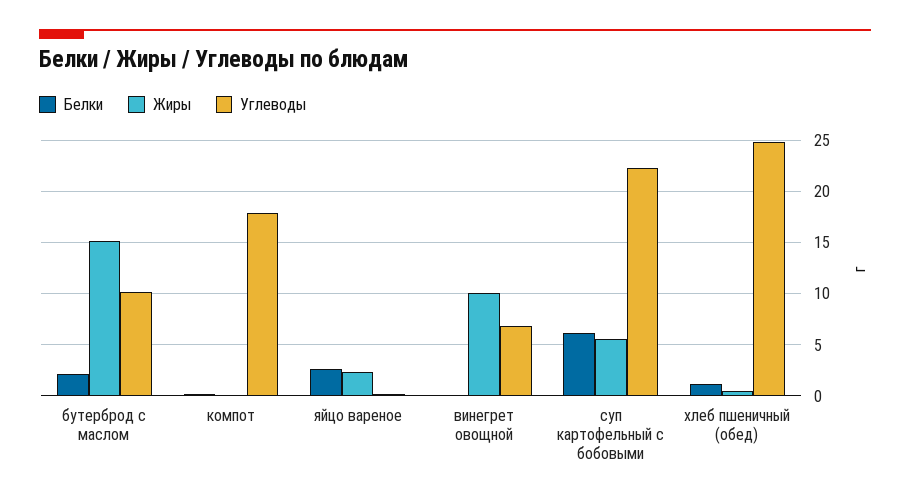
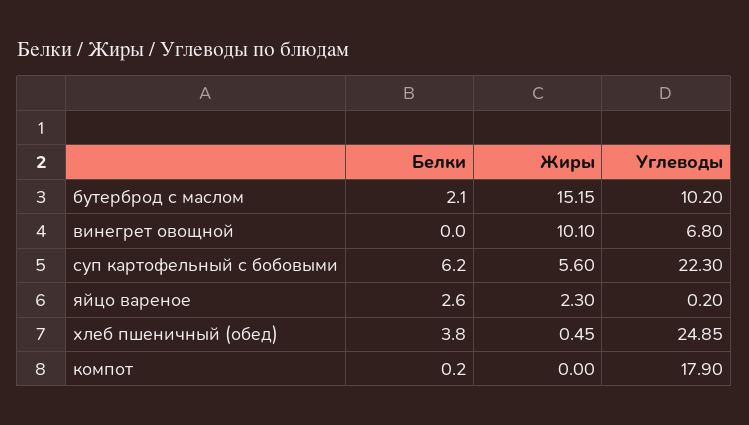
  {
    "Белки": {
      "бутерброд с маслом": 2.1,
      "компот": 0.2,
      "яйцо вареное": 2.6,
      "винегрет овощной": 0,
      "суп картофельный с бобовыми": 6.2,
-     "хлеб пшеничный (обед)": 1
+     "хлеб пшеничный (обед)": 3.8
    },
    "Жиры": {
      "бутерброд с маслом": 15.15,
      "компот": 0,
      "яйцо вареное": 2.3,
      "винегрет овощной": 10.1,
      "суп картофельный с бобовыми": 5.6,
      "хлеб пшеничный (обед)": 0.45
    },
    "Углеводы": {
      "бутерброд с маслом": 10.2,
      "компот": 17.9,
      "яйцо вареное": 0.2,
      "винегрет овощной": 6.8,
      "суп картофельный с бобовыми": 22.3,
      "хлеб пшеничный (обед)": 24.85
    }
  }

